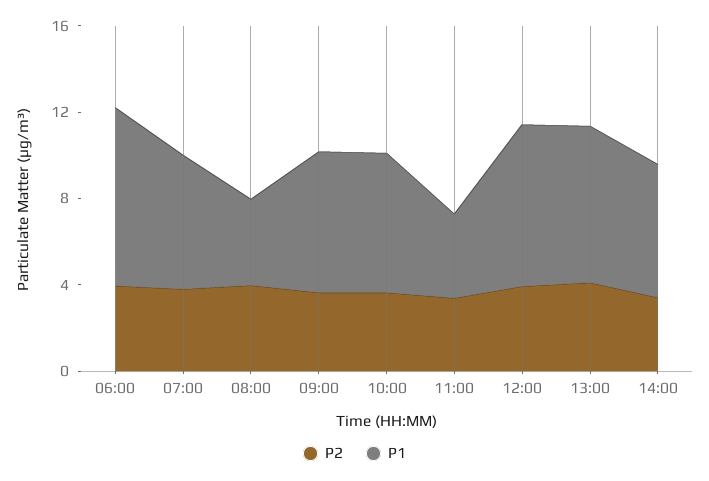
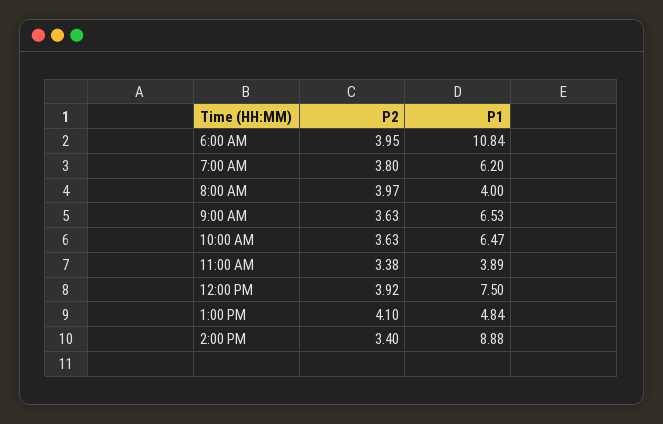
  {
    "P2": {
      "06:00": 3.95,
      "07:00": 3.8,
      "08:00": 3.97,
      "09:00": 3.63,
      "10:00": 3.63,
      "11:00": 3.38,
      "12:00": 3.92,
      "13:00": 4.1,
      "14:00": 3.4
    },
    "P1": {
-     "06:00": 8,
+     "06:00": 10.84,
      "07:00": 6.2,
      "08:00": 4,
      "09:00": 6.53,
      "10:00": 6.47,
      "11:00": 3.89,
      "12:00": 7.5,
-     "13:00": 7,
+     "13:00": 4.84,
-     "14:00": 6
+     "14:00": 8.88
    }
  }

